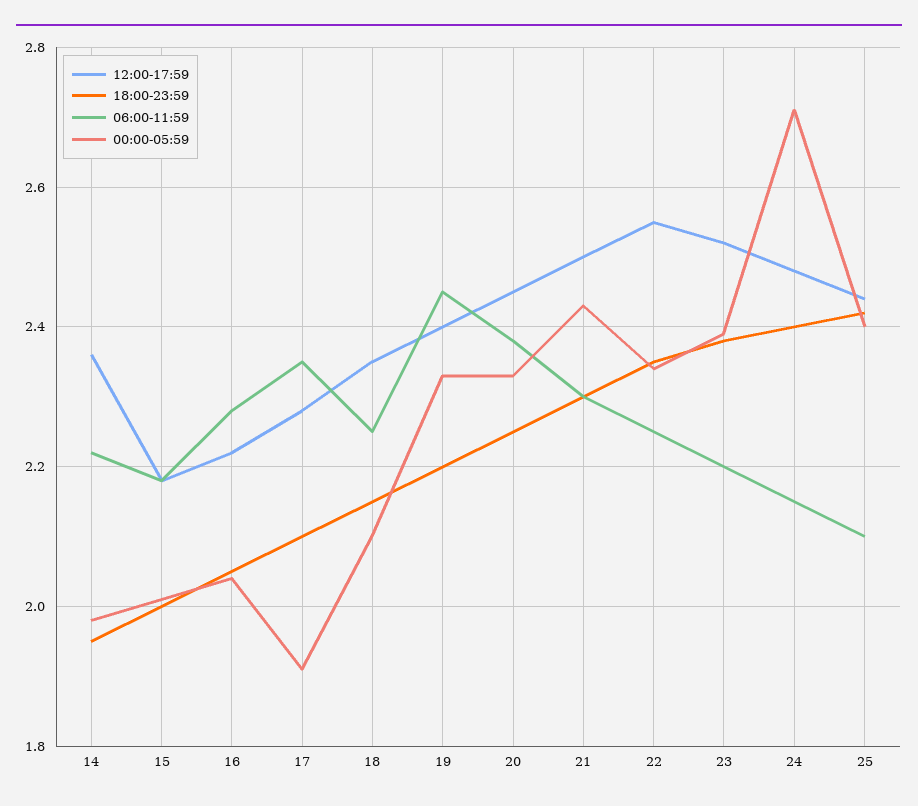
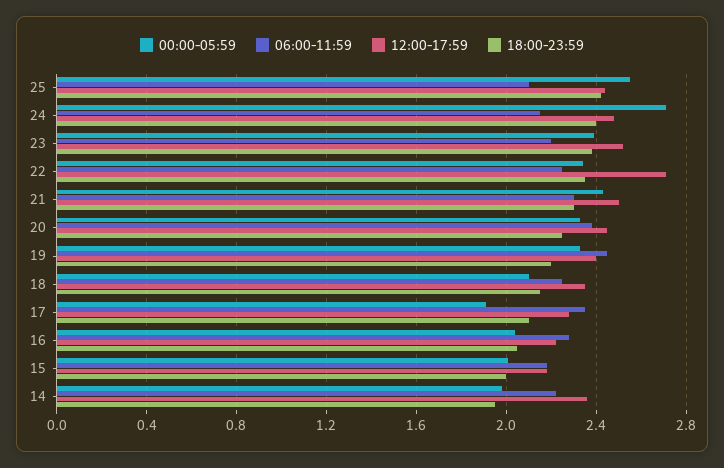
  {
    "12:00-17:59": {
      "14": 2.35,
      "15": 2.2,
      "16": 2.2,
      "17": 2.3,
      "18": 2.35,
      "19": 2.4,
      "20": 2.45,
      "21": 2.5,
-     "22": 2.55,
+     "22": 2.7,
      "23": 2.5,
      "24": 2.5,
      "25": 2.45
    },
    "18:00-23:59": {
      "14": 1.95,
      "15": 2,
      "16": 2.05,
      "17": 2.1,
      "18": 2.15,
      "19": 2.2,
      "20": 2.25,
      "21": 2.3,
      "22": 2.35,
      "23": 2.4,
      "24": 2.4,
      "25": 2.4
    },
    "06:00-11:59": {
      "14": 2.2,
      "15": 2.2,
      "16": 2.3,
      "17": 2.35,
      "18": 2.25,
      "19": 2.45,
      "20": 2.4,
      "21": 2.3,
      "22": 2.25,
      "23": 2.2,
      "24": 2.15,
      "25": 2.1
    },
    "00:00-05:59": {
      "14": 2,
      "15": 2,
      "16": 2.05,
      "17": 1.9,
      "18": 2.1,
      "19": 2.35,
      "20": 2.35,
      "21": 2.45,
      "22": 2.35,
      "23": 2.4,
      "24": 2.7,
-     "25": 2.4
+     "25": 2.55
    }
  }

